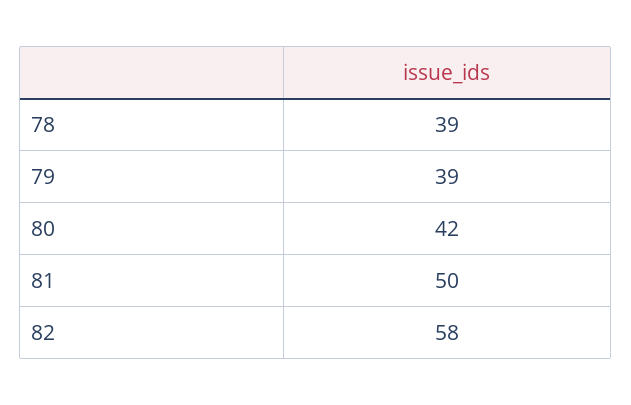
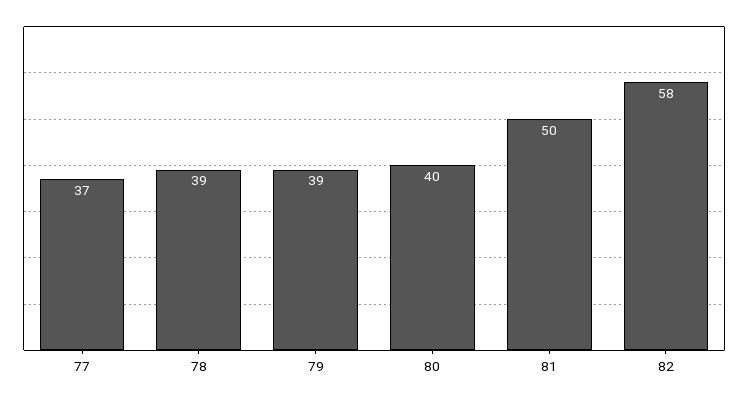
  {
    "78": 39,
    "79": 39,
-   "80": 42,
+   "80": 40,
    "81": 50,
-   "82": 58
+   "82": 58,
+   "77": 37
  }

